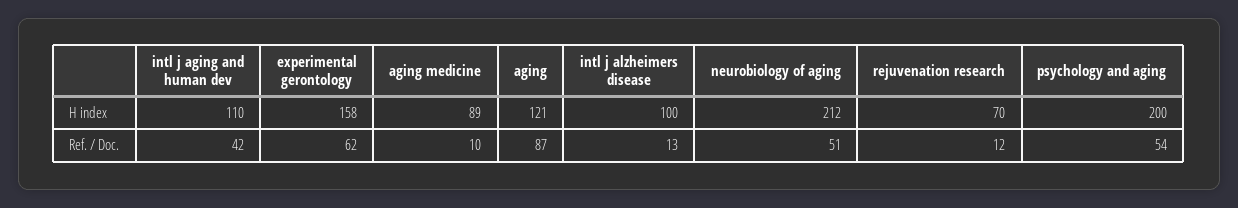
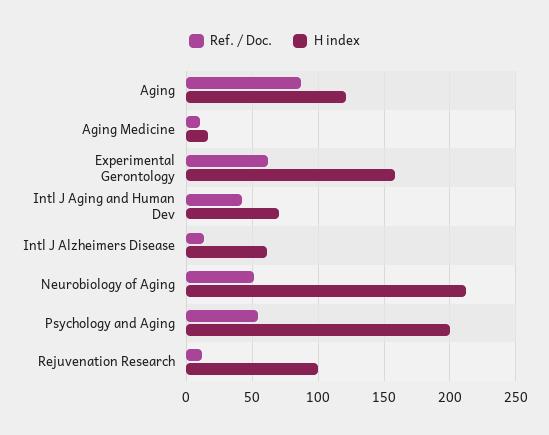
  {
    "H index": {
-     "intl j aging and human dev": 110,
+     "intl j aging and human dev": 70,
      "experimental gerontology": 158,
-     "aging medicine": 89,
+     "aging medicine": 15,
      "aging": 121,
-     "intl j alzheimers disease": 100,
+     "intl j alzheimers disease": 60,
      "neurobiology of aging": 212,
-     "rejuvenation research": 70,
+     "rejuvenation research": 100,
      "psychology and aging": 200
    },
    "Ref. / Doc.": {
      "intl j aging and human dev": 42,
      "experimental gerontology": 62,
      "aging medicine": 10,
      "aging": 87,
      "intl j alzheimers disease": 13,
      "neurobiology of aging": 51,
      "rejuvenation research": 12,
      "psychology and aging": 54
    }
  }

